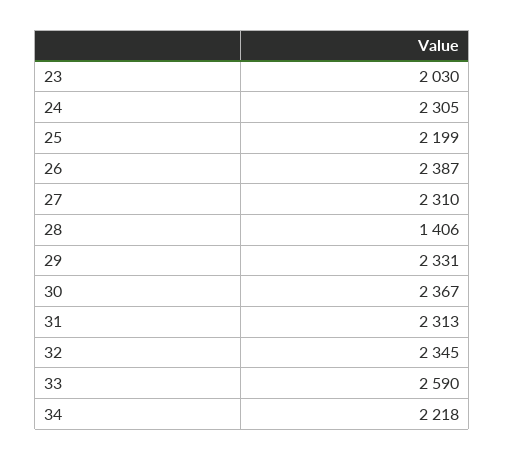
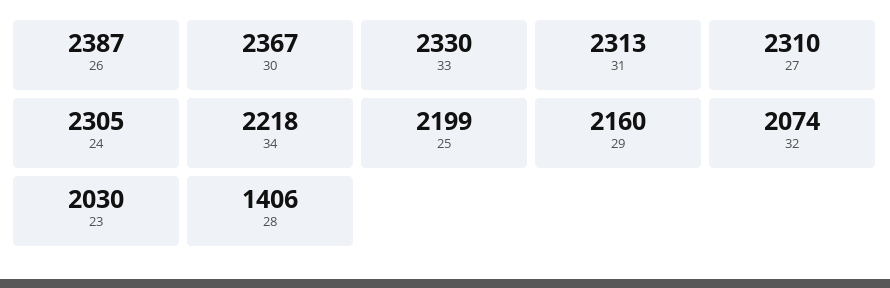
  {
    "23": 2030,
    "24": 2305,
    "25": 2199,
    "26": 2387,
    "27": 2310,
    "28": 1406,
-   "29": 2331,
+   "29": 2160,
    "30": 2367,
    "31": 2313,
-   "32": 2345,
+   "32": 2074,
-   "33": 2590,
+   "33": 2330,
    "34": 2218
  }

